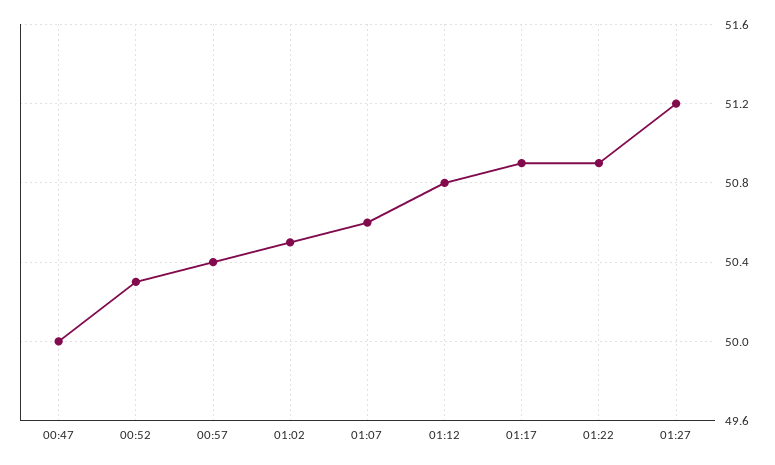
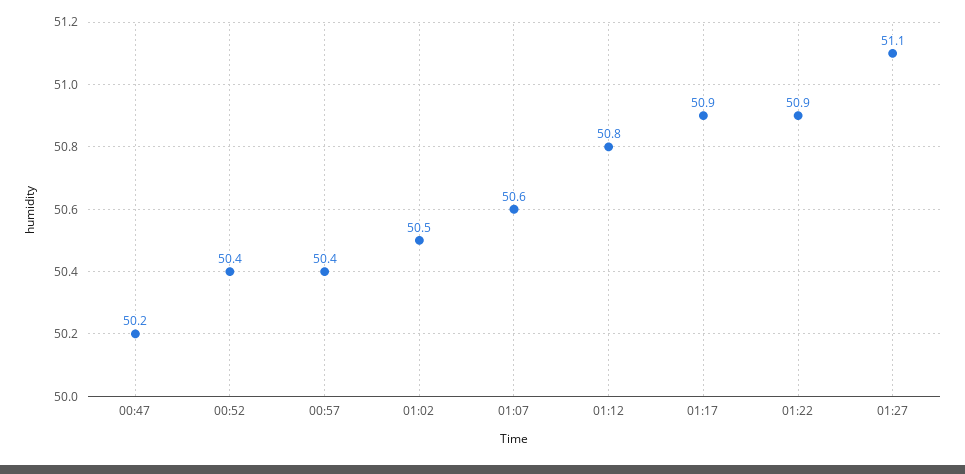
  {
-   "00:47": 50,
+   "00:47": 50.2,
-   "00:52": 50.3,
+   "00:52": 50.4,
    "00:57": 50.4,
    "01:02": 50.5,
    "01:07": 50.6,
    "01:12": 50.8,
    "01:17": 50.9,
    "01:22": 50.9,
-   "01:27": 51.2
+   "01:27": 51.1
  }

